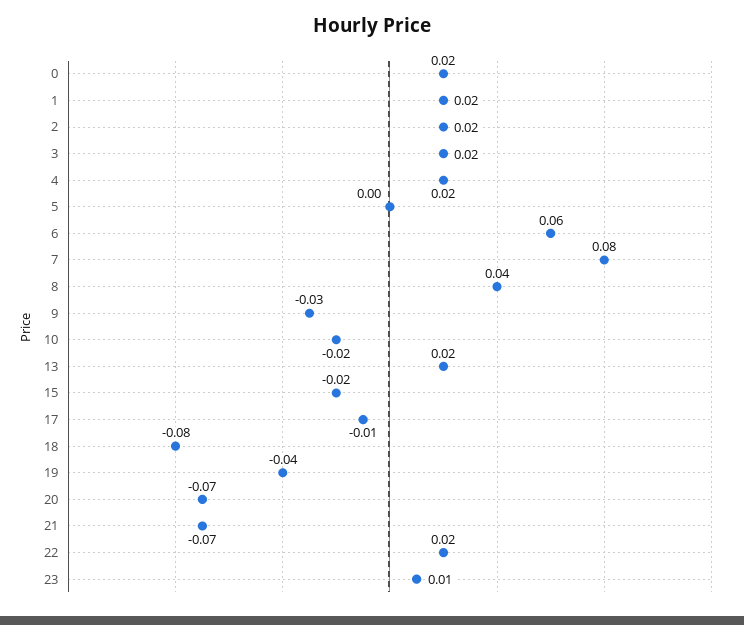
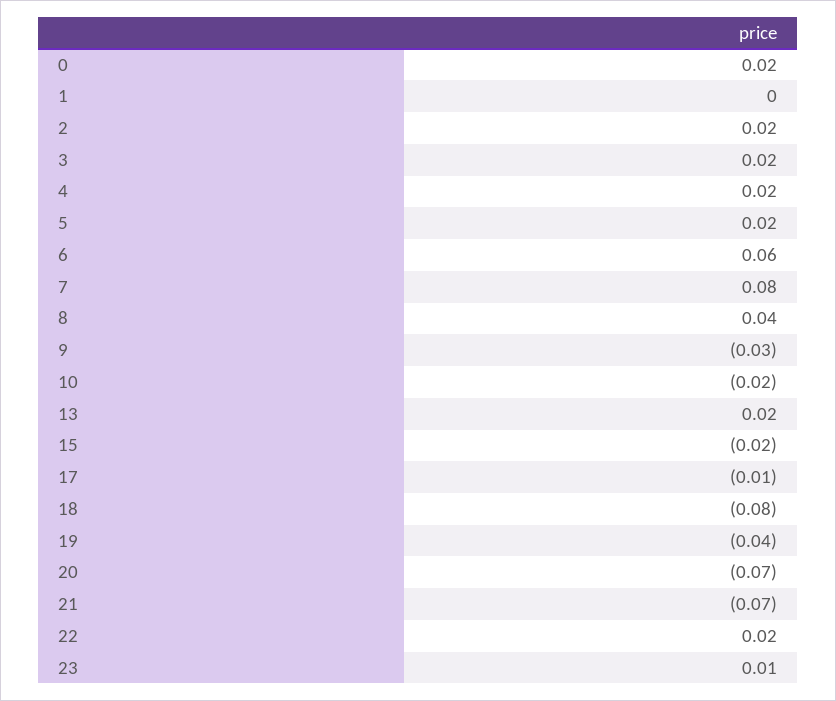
  {
    "0": 0.02,
-   "1": 0.02,
+   "1": 0,
    "2": 0.02,
    "3": 0.02,
    "4": 0.02,
-   "5": 0,
+   "5": 0.02,
    "6": 0.06,
    "7": 0.08,
    "8": 0.04,
    "9": -0.03,
    "10": -0.02,
    "13": 0.02,
    "15": -0.02,
    "17": -0.01,
    "18": -0.08,
    "19": -0.04,
    "20": -0.07,
    "21": -0.07,
    "22": 0.02,
    "23": 0.01
  }

